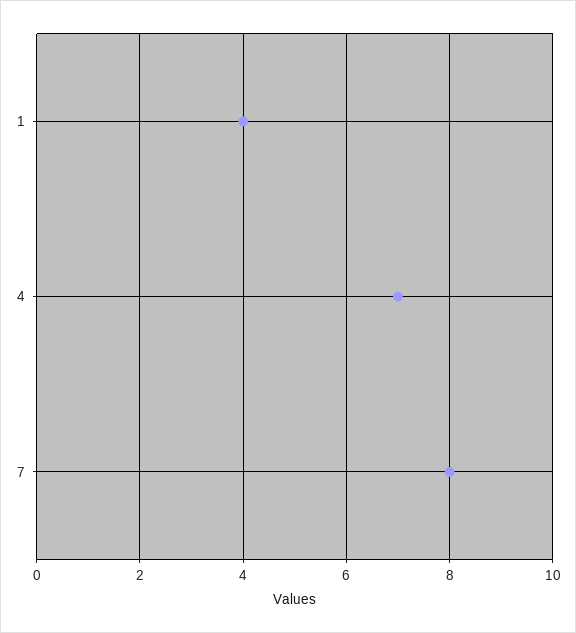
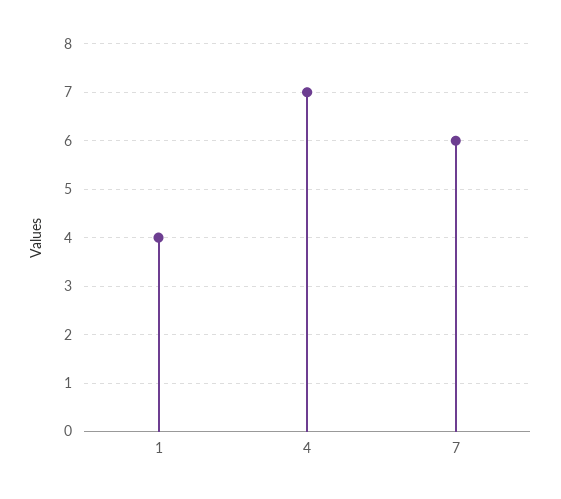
  {
    "1": 4,
    "4": 7,
-   "7": 8
+   "7": 6
  }

